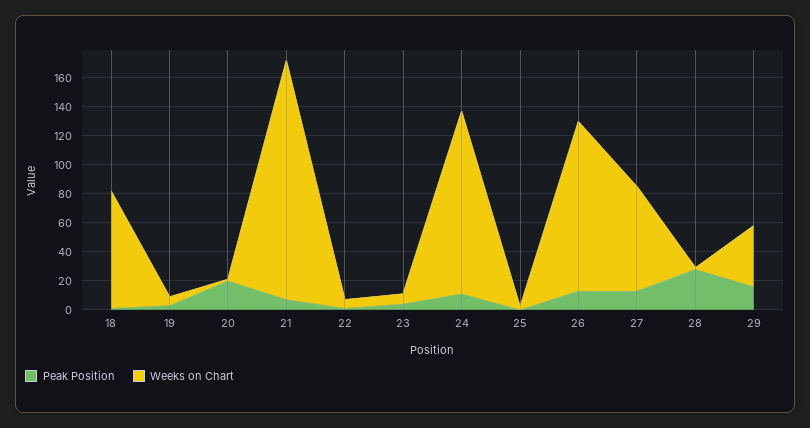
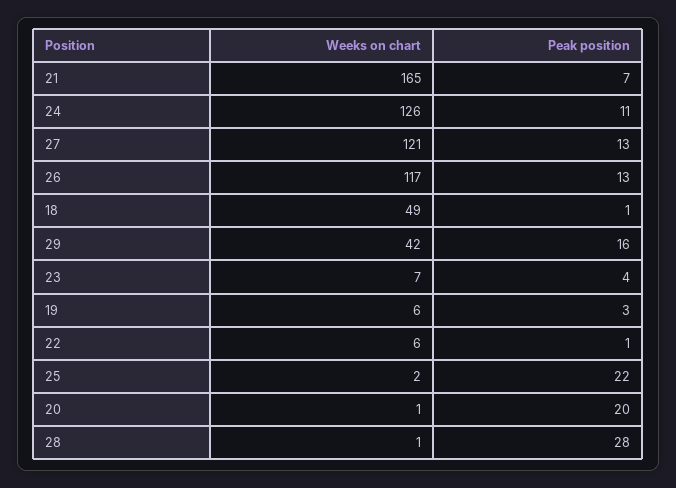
  {
    "Peak Position": {
      "18": 1,
      "19": 3,
      "20": 20,
      "21": 7,
      "22": 1,
      "23": 4,
      "24": 11,
-     "25": 0,
+     "25": 22,
      "26": 13,
      "27": 13,
      "28": 28,
      "29": 16
    },
    "Weeks on Chart": {
-     "18": 80,
+     "18": 49,
      "19": 6,
      "20": 1,
      "21": 165,
      "22": 6,
      "23": 7,
      "24": 126,
      "25": 2,
      "26": 117,
-     "27": 70,
+     "27": 121,
      "28": 1,
      "29": 42
    }
  }

